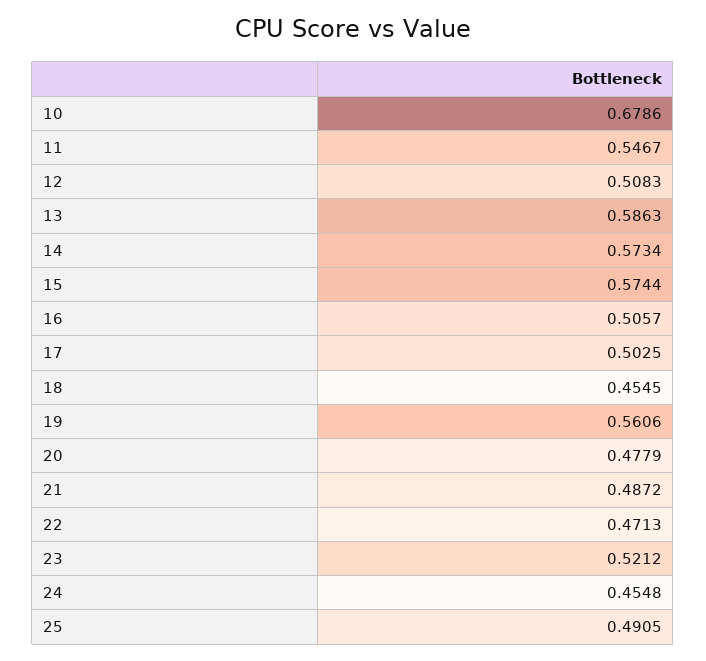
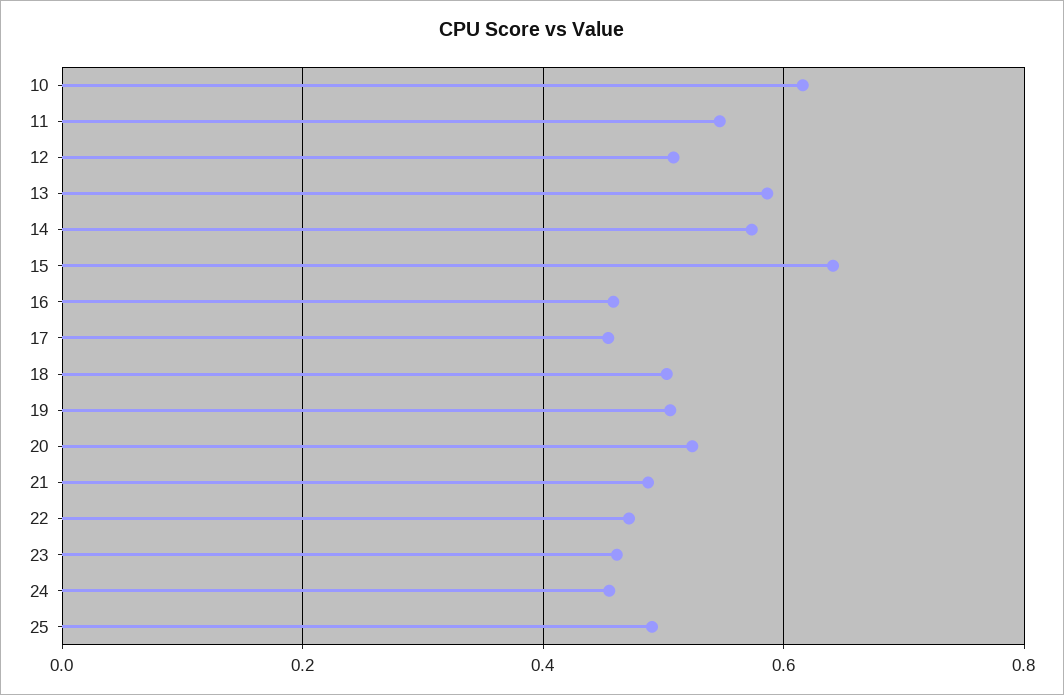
  {
-   "10": 0.6786,
+   "10": 0.62,
    "11": 0.5467,
    "12": 0.5083,
    "13": 0.5863,
    "14": 0.5734,
-   "15": 0.5744,
+   "15": 0.64,
-   "16": 0.5057,
+   "16": 0.46,
-   "17": 0.5025,
+   "17": 0.46,
-   "18": 0.4545,
+   "18": 0.5,
-   "19": 0.5606,
+   "19": 0.5,
-   "20": 0.4779,
+   "20": 0.52,
    "21": 0.4872,
    "22": 0.4713,
-   "23": 0.5212,
+   "23": 0.46,
    "24": 0.4548,
    "25": 0.4905
  }

